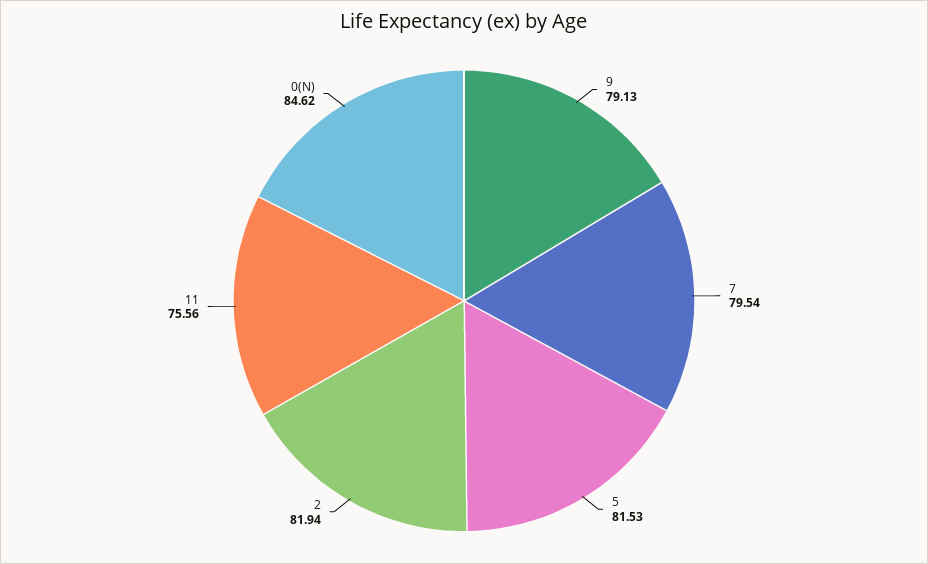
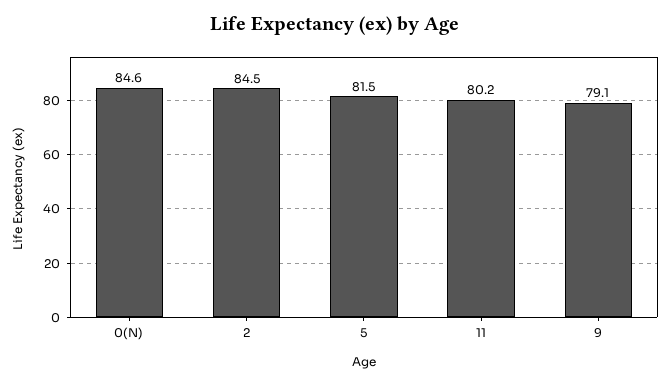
  {
    "9": 79.13,
-   "7": 79.54,
    "5": 81.53,
-   "2": 81.94,
+   "2": 84.5,
-   "11": 75.56,
+   "11": 80.2,
    "0(N)": 84.62
  }

